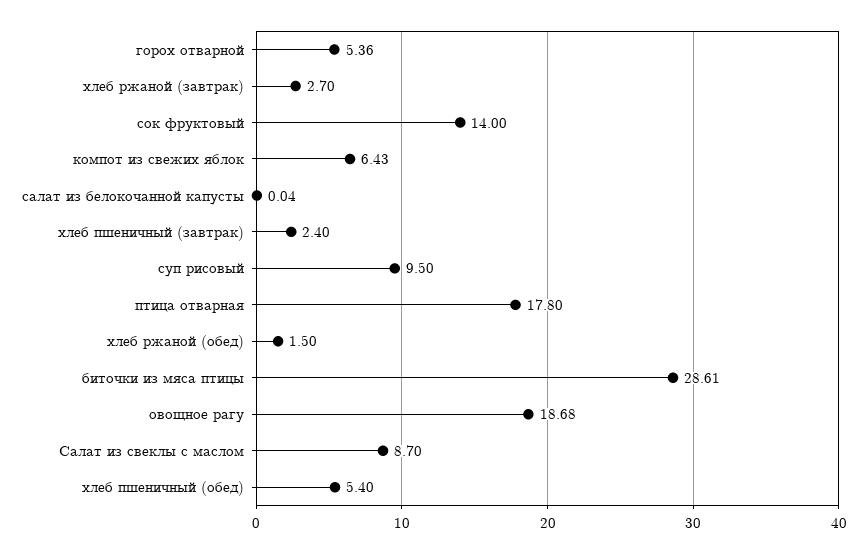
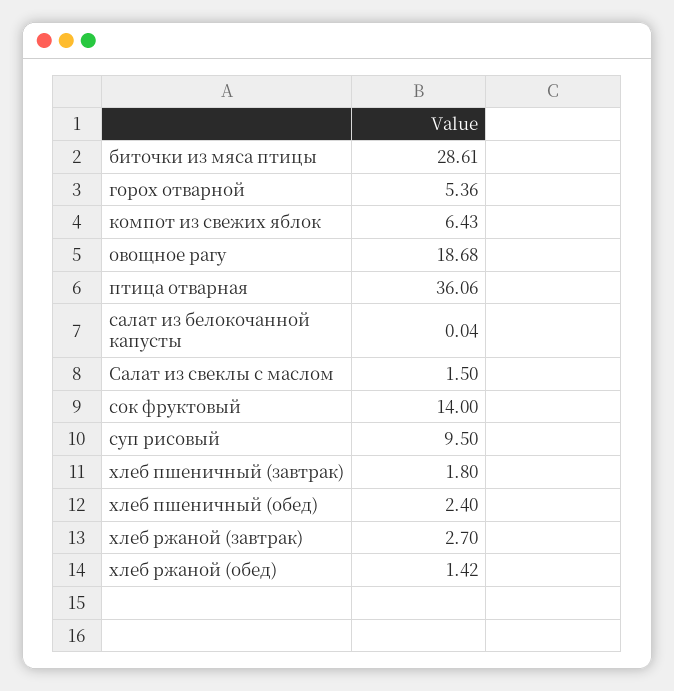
  {
    "горох отварной": 5.36,
    "хлеб ржаной (завтрак)": 2.7,
    "сок фруктовый": 14,
    "компот из свежих яблок": 6.43,
    "салат из белокочанной капусты": 0.04,
-   "хлеб пшеничный (завтрак)": 2.4,
+   "хлеб пшеничный (завтрак)": 1.8,
    "суп рисовый": 9.5,
-   "птица отварная": 17.8,
+   "птица отварная": 36.06,
-   "хлеб ржаной (обед)": 1.5,
+   "хлеб ржаной (обед)": 1.42,
    "биточки из мяса птицы": 28.61,
    "овощное рагу": 18.68,
-   "Салат из свеклы с маслом": 8.7,
+   "Салат из свеклы с маслом": 1.5,
-   "хлеб пшеничный (обед)": 5.4
+   "хлеб пшеничный (обед)": 2.4
  }

